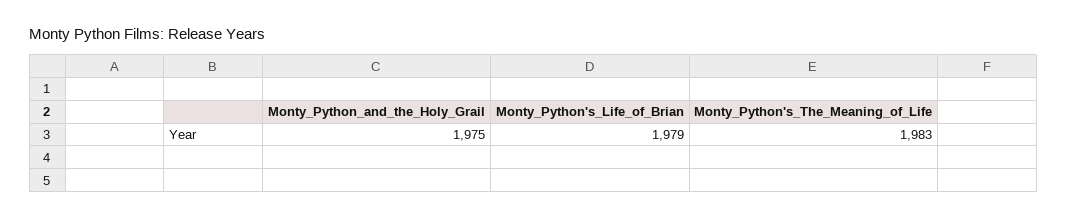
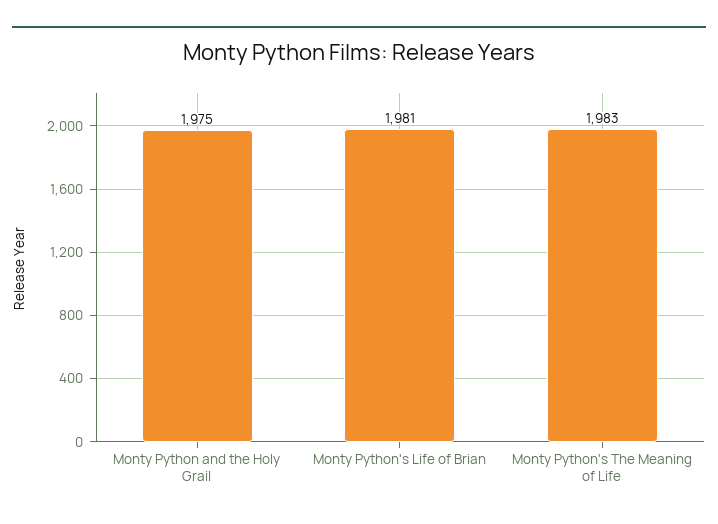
  {
    "Monty_Python_and_the_Holy_Grail": 1975,
-   "Monty_Python's_Life_of_Brian": 1979,
+   "Monty_Python's_Life_of_Brian": 1981,
    "Monty_Python's_The_Meaning_of_Life": 1983
  }

